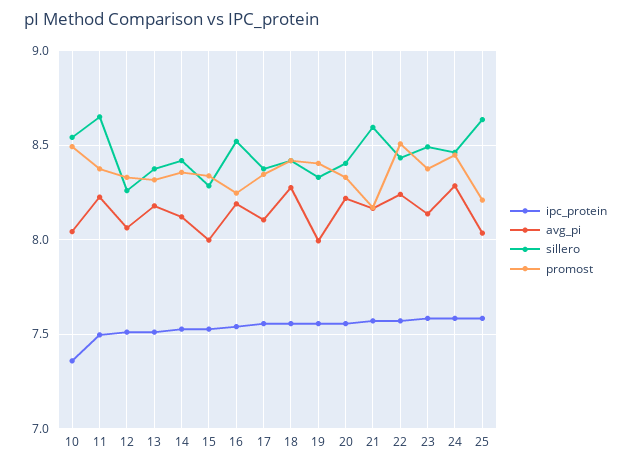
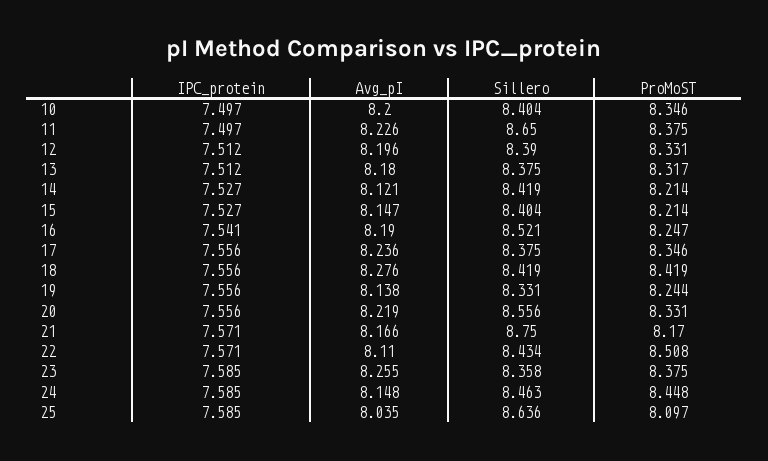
  {
    "ipc_protein": {
-     "10": 7.35,
+     "10": 7.497,
      "11": 7.497,
      "12": 7.512,
      "13": 7.512,
      "14": 7.527,
      "15": 7.527,
      "16": 7.541,
      "17": 7.556,
      "18": 7.556,
      "19": 7.556,
      "20": 7.556,
      "21": 7.571,
      "22": 7.571,
      "23": 7.585,
      "24": 7.585,
      "25": 7.585
    },
    "avg_pi": {
-     "10": 8.05,
+     "10": 8.2,
      "11": 8.226,
-     "12": 8.05,
+     "12": 8.196,
      "13": 8.18,
      "14": 8.121,
-     "15": 8,
+     "15": 8.147,
      "16": 8.19,
-     "17": 8.1,
+     "17": 8.236,
      "18": 8.276,
-     "19": 8,
+     "19": 8.138,
      "20": 8.219,
      "21": 8.166,
-     "22": 8.25,
+     "22": 8.11,
-     "23": 8.15,
+     "23": 8.255,
-     "24": 8.3,
+     "24": 8.148,
      "25": 8.035
    },
    "sillero": {
-     "10": 8.55,
+     "10": 8.404,
      "11": 8.65,
-     "12": 8.25,
+     "12": 8.39,
      "13": 8.375,
      "14": 8.419,
-     "15": 8.3,
+     "15": 8.404,
      "16": 8.521,
      "17": 8.375,
      "18": 8.419,
      "19": 8.331,
-     "20": 8.4,
+     "20": 8.556,
-     "21": 8.6,
+     "21": 8.75,
      "22": 8.434,
-     "23": 8.5,
+     "23": 8.358,
      "24": 8.463,
      "25": 8.636
    },
    "promost": {
-     "10": 8.5,
+     "10": 8.346,
      "11": 8.375,
      "12": 8.331,
      "13": 8.317,
-     "14": 8.35,
+     "14": 8.214,
-     "15": 8.35,
+     "15": 8.214,
      "16": 8.247,
      "17": 8.346,
      "18": 8.419,
-     "19": 8.4,
+     "19": 8.244,
      "20": 8.331,
      "21": 8.17,
      "22": 8.508,
      "23": 8.375,
      "24": 8.448,
-     "25": 8.2
+     "25": 8.097
    }
  }

